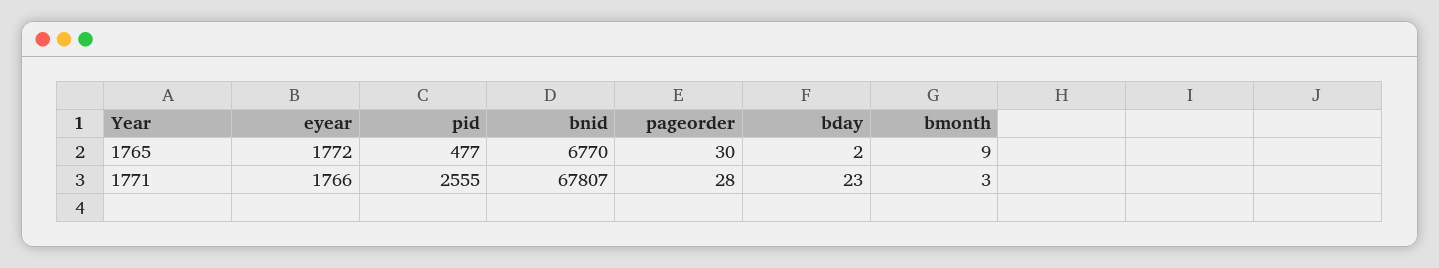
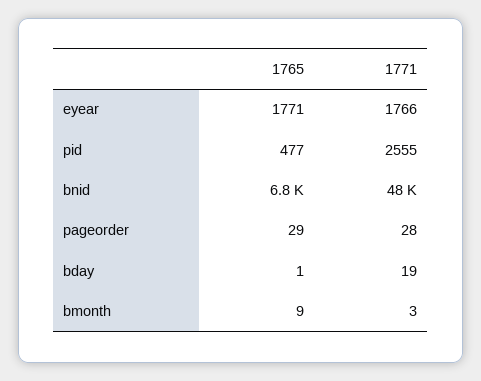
  {
    "eyear": {
-     "1765": 1772,
+     "1765": 1771,
      "1771": 1766
    },
    "pid": {
      "1765": 477,
      "1771": 2555
    },
    "bnid": {
      "1765": 6770,
-     "1771": 67807
+     "1771": 48000
    },
    "pageorder": {
-     "1765": 30,
+     "1765": 29,
      "1771": 28
    },
    "bday": {
-     "1765": 2,
+     "1765": 1,
-     "1771": 23
+     "1771": 19
    },
    "bmonth": {
      "1765": 9,
      "1771": 3
    }
  }

